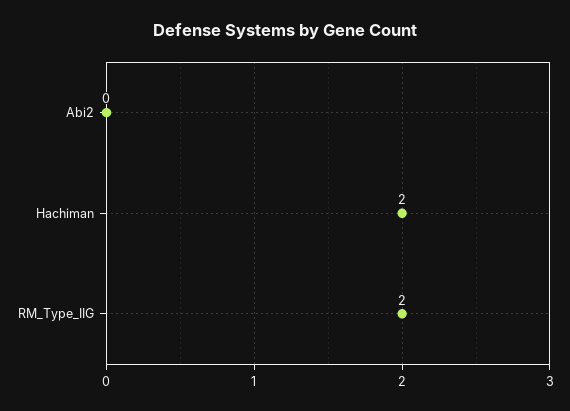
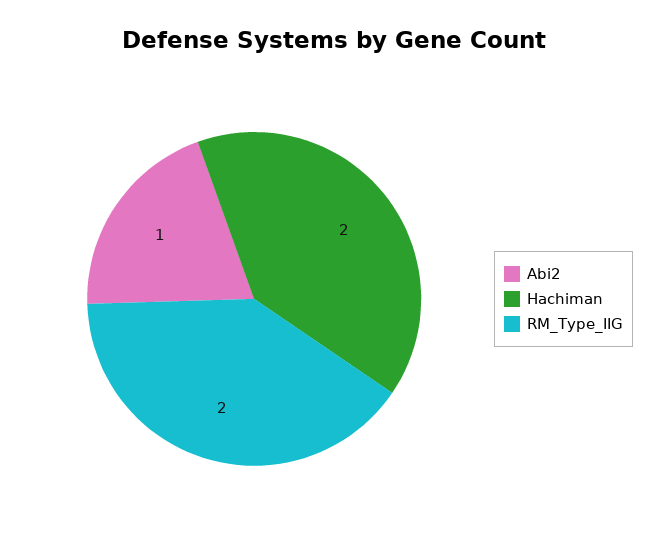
  {
-   "Abi2": 0,
+   "Abi2": 1,
    "Hachiman": 2,
    "RM_Type_IIG": 2
  }

